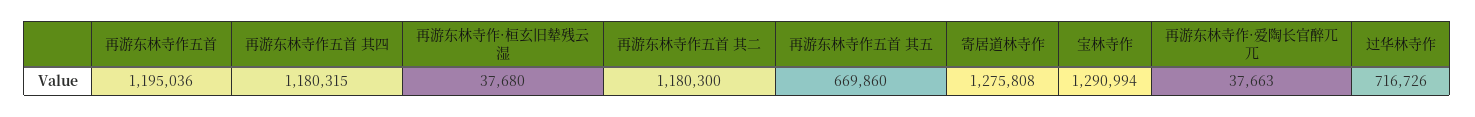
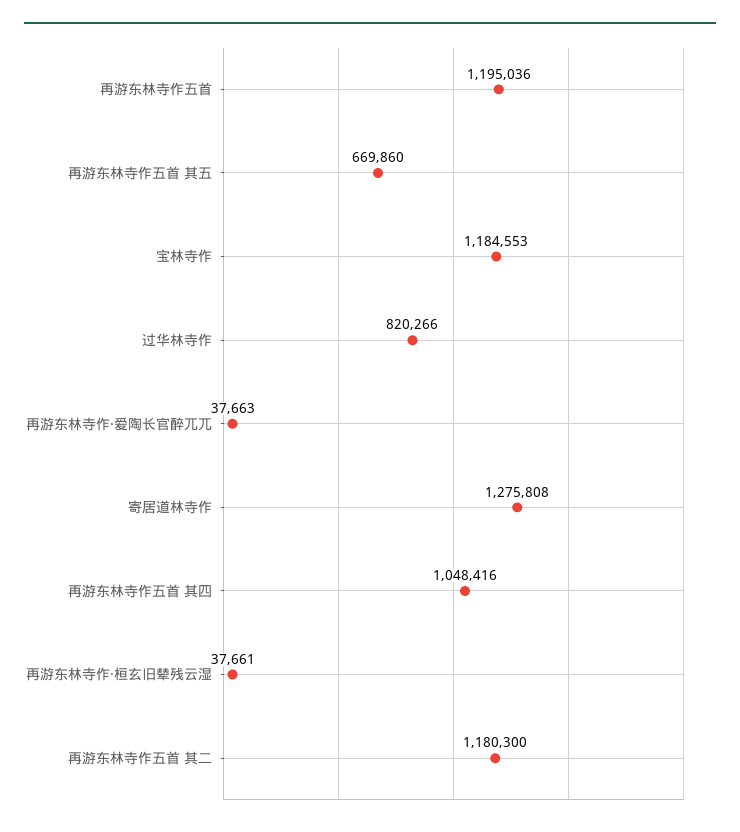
  {
    "再游东林寺作五首": 1195036,
-   "再游东林寺作五首 其四": 1180315,
+   "再游东林寺作五首 其四": 1048416,
-   "再游东林寺作·桓玄旧辇残云湿": 37680,
+   "再游东林寺作·桓玄旧辇残云湿": 37661,
    "再游东林寺作五首 其二": 1180300,
    "再游东林寺作五首 其五": 669860,
    "寄居道林寺作": 1275808,
-   "宝林寺作": 1290994,
+   "宝林寺作": 1184553,
    "再游东林寺作·爱陶长官醉兀兀": 37663,
-   "过华林寺作": 716726
+   "过华林寺作": 820266
  }

